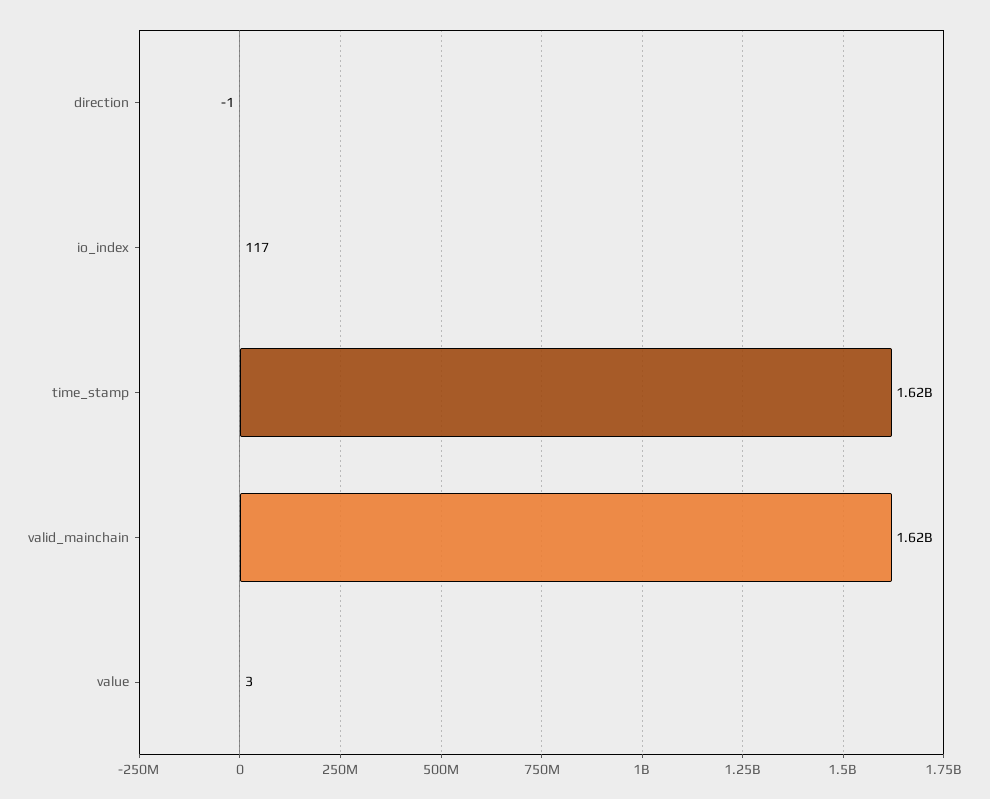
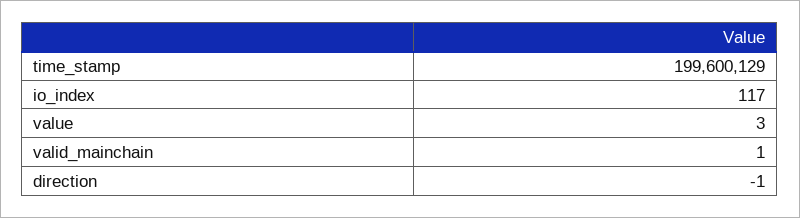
  {
    "direction": -1,
    "io_index": 117,
-   "time_stamp": 1620000000,
+   "time_stamp": 199600129,
-   "valid_mainchain": 1620000000,
+   "valid_mainchain": 1,
    "value": 3
  }

